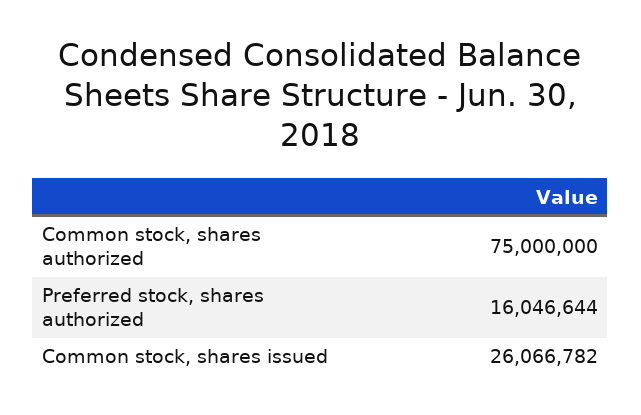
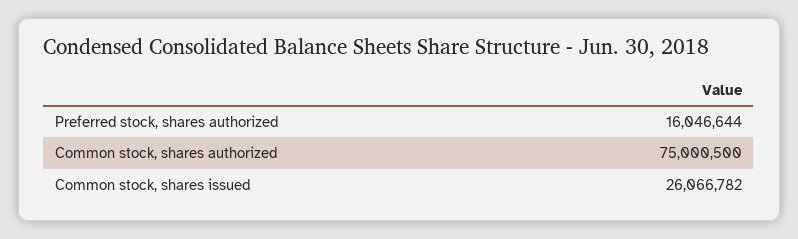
  {
-   "Common stock, shares authorized": 75000000,
+   "Common stock, shares authorized": 75000500,
    "Preferred stock, shares authorized": 16046644,
    "Common stock, shares issued": 26066782
  }

